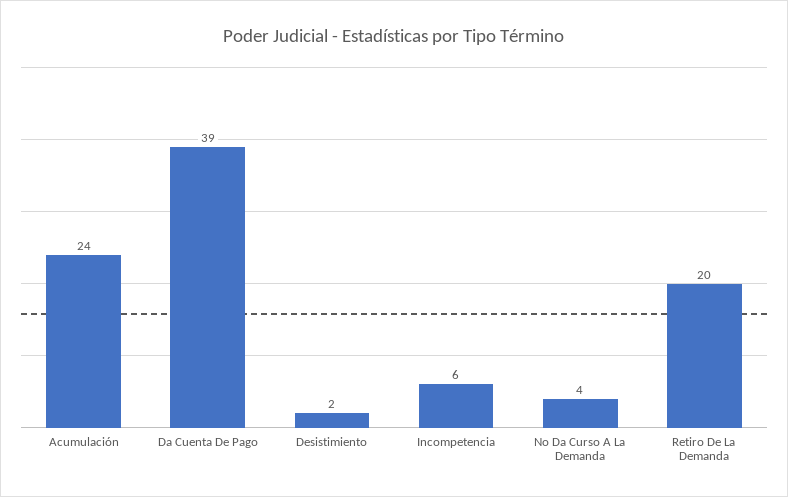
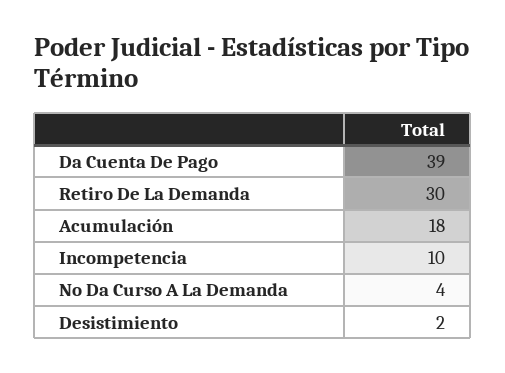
  {
-   "Acumulación": 24,
+   "Acumulación": 18,
    "Da Cuenta De Pago": 39,
    "Desistimiento": 2,
-   "Incompetencia": 6,
+   "Incompetencia": 10,
    "No Da Curso A La Demanda": 4,
-   "Retiro De La Demanda": 20
+   "Retiro De La Demanda": 30
  }

